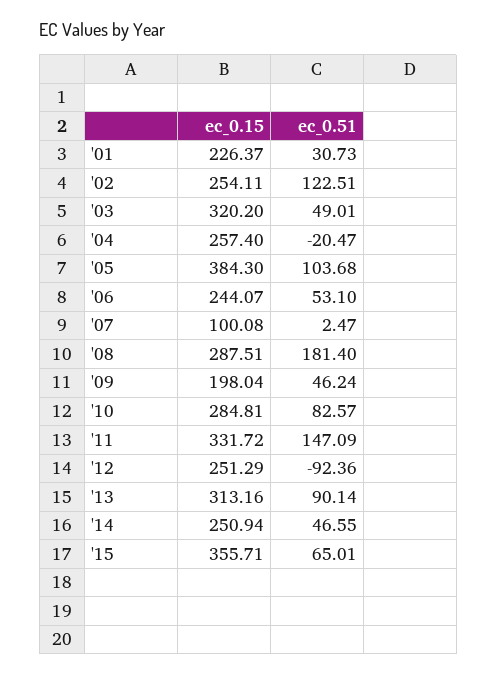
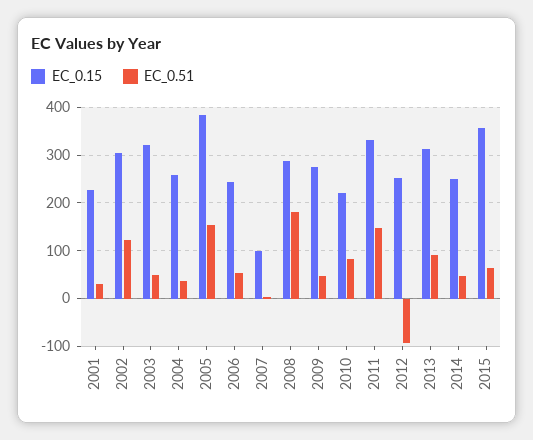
  {
    "ec_0.15": {
      "'01": 226.37,
-     "'02": 254.11,
+     "'02": 300,
      "'03": 320.2,
      "'04": 257.4,
      "'05": 384.3,
      "'06": 244.07,
      "'07": 100.08,
      "'08": 287.51,
-     "'09": 198.04,
+     "'09": 280,
-     "'10": 284.81,
+     "'10": 220,
      "'11": 331.72,
      "'12": 251.29,
      "'13": 313.16,
      "'14": 250.94,
      "'15": 355.71
    },
    "ec_0.51": {
      "'01": 30.73,
      "'02": 122.51,
      "'03": 49.01,
-     "'04": -20.47,
+     "'04": 40,
-     "'05": 103.68,
+     "'05": 160,
      "'06": 53.1,
      "'07": 2.47,
      "'08": 181.4,
      "'09": 46.24,
      "'10": 82.57,
      "'11": 147.09,
      "'12": -92.36,
      "'13": 90.14,
      "'14": 46.55,
      "'15": 65.01
    }
  }

